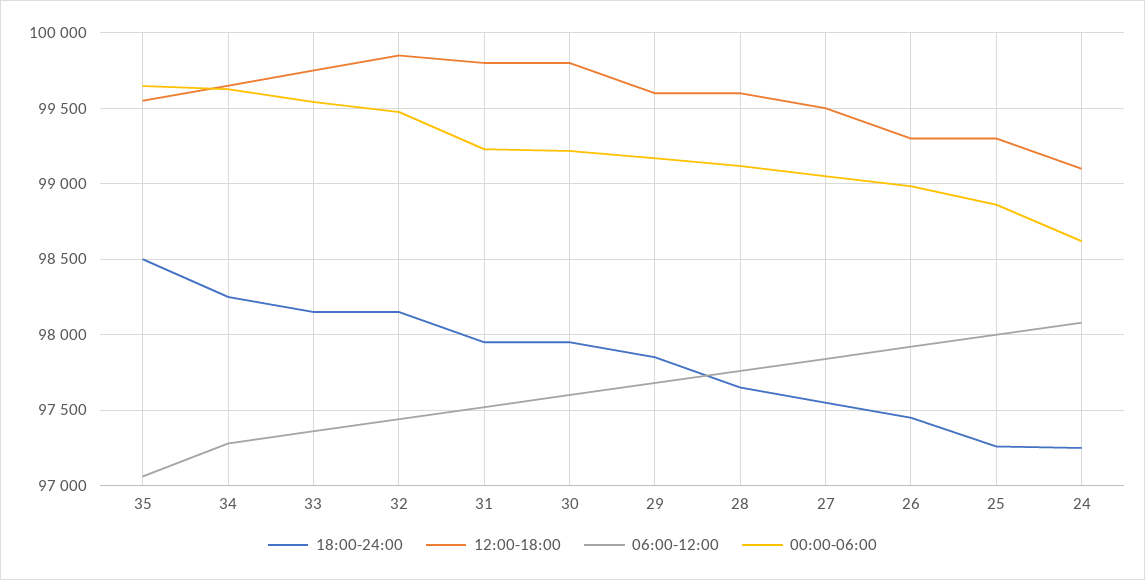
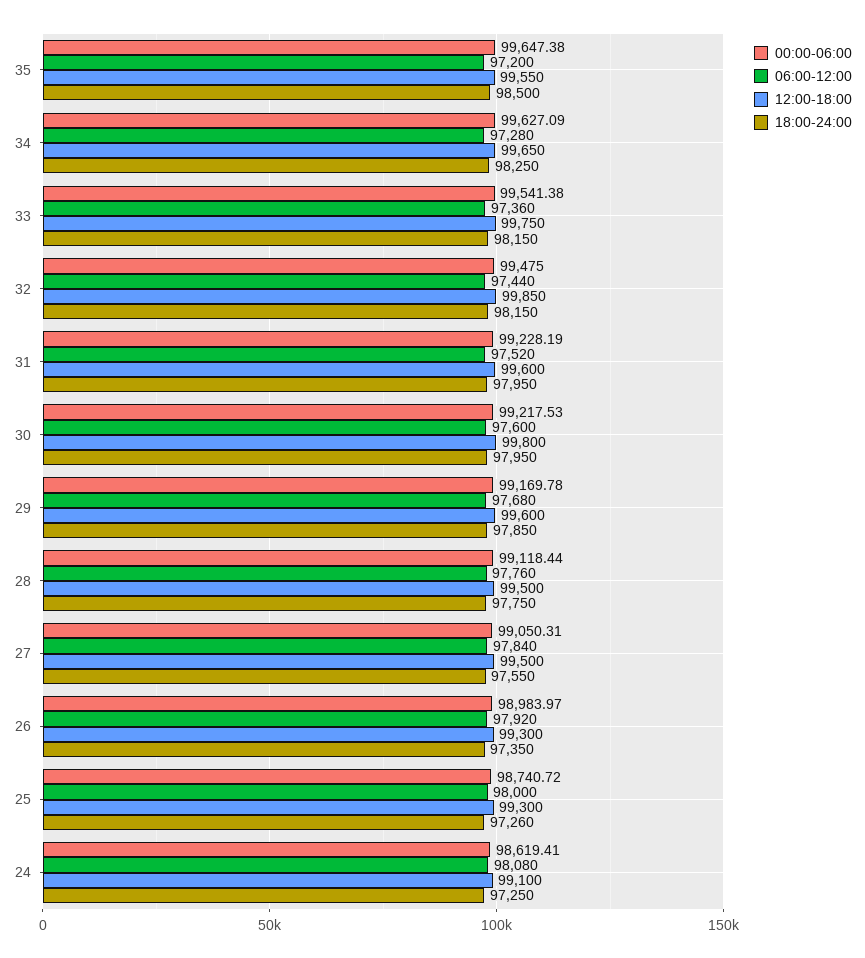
  {
    "18:00-24:00": {
      "35": 98500,
      "34": 98250,
      "33": 98150,
      "32": 98150,
      "31": 97950,
      "30": 97950,
      "29": 97850,
-     "28": 97650,
+     "28": 97750,
      "27": 97550,
-     "26": 97450,
+     "26": 97350,
      "25": 97260,
      "24": 97250
    },
    "12:00-18:00": {
      "35": 99550,
      "34": 99650,
      "33": 99750,
      "32": 99850,
-     "31": 99800,
+     "31": 99600,
      "30": 99800,
      "29": 99600,
-     "28": 99600,
+     "28": 99500,
      "27": 99500,
      "26": 99300,
      "25": 99300,
      "24": 99100
    },
    "06:00-12:00": {
-     "35": 97050,
+     "35": 97200,
      "34": 97280,
      "33": 97360,
      "32": 97440,
      "31": 97520,
      "30": 97600,
      "29": 97680,
      "28": 97760,
      "27": 97840,
      "26": 97920,
      "25": 98000,
      "24": 98080
    },
    "00:00-06:00": {
      "35": 99647.38,
      "34": 99627.09,
      "33": 99541.38,
      "32": 99475,
      "31": 99228.19,
      "30": 99217.53,
      "29": 99169.78,
      "28": 99118.44,
      "27": 99050.31,
      "26": 98983.97,
-     "25": 98850,
+     "25": 98740.72,
      "24": 98619.41
    }
  }

